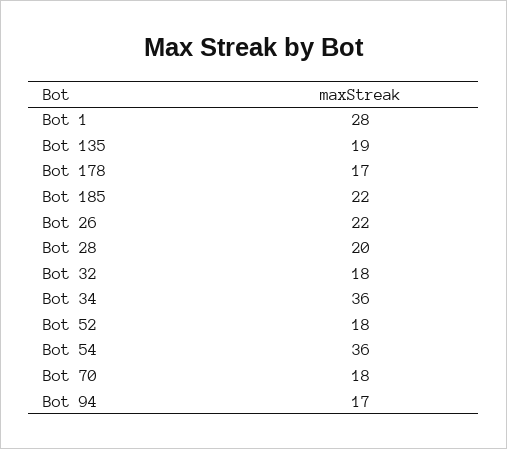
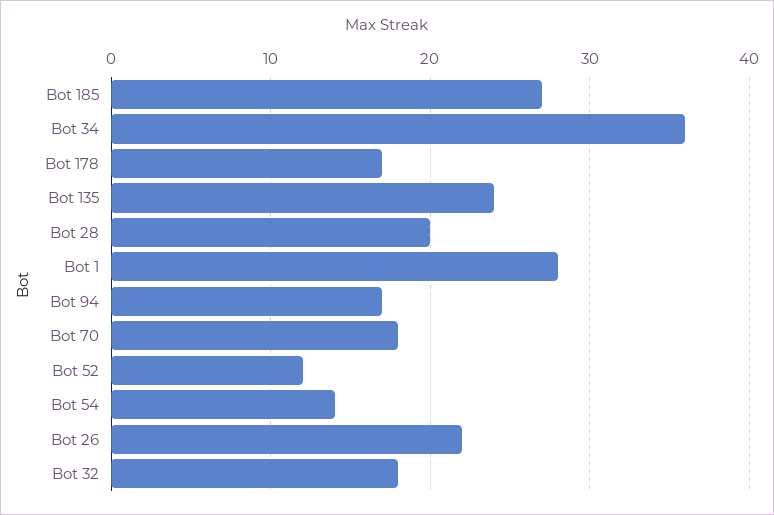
  {
    "Bot 1": 28,
-   "Bot 135": 19,
+   "Bot 135": 24,
    "Bot 178": 17,
-   "Bot 185": 22,
+   "Bot 185": 27,
    "Bot 26": 22,
    "Bot 28": 20,
    "Bot 32": 18,
    "Bot 34": 36,
-   "Bot 52": 18,
+   "Bot 52": 12,
-   "Bot 54": 36,
+   "Bot 54": 14,
    "Bot 70": 18,
    "Bot 94": 17
  }

